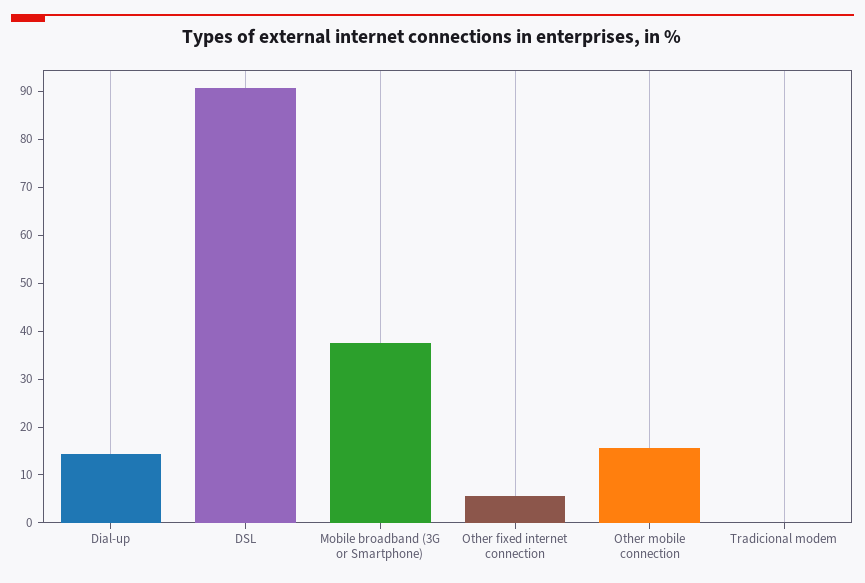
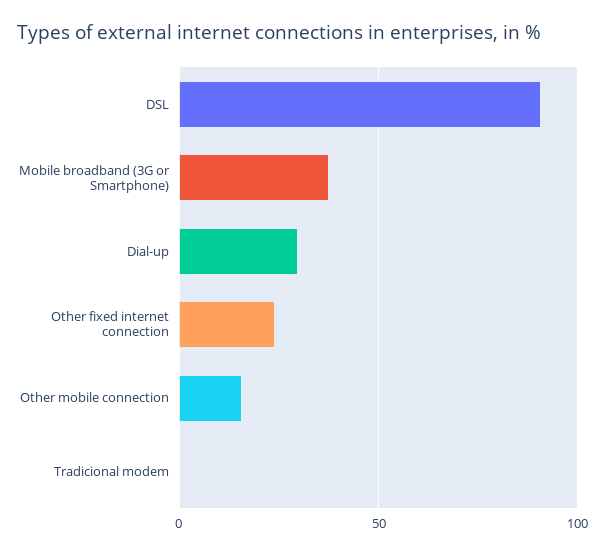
  {
-   "Dial-up": 14,
+   "Dial-up": 30,
    "DSL": 90,
    "Mobile broadband (3G or Smartphone)": 38,
-   "Other fixed internet connection": 6,
+   "Other fixed internet connection": 25,
    "Other mobile connection": 16,
    "Tradicional modem": 0
  }

